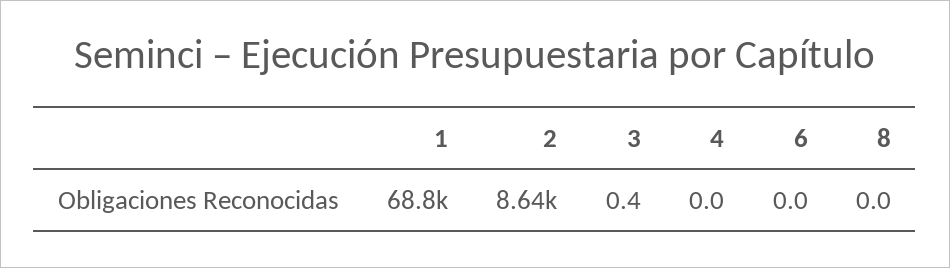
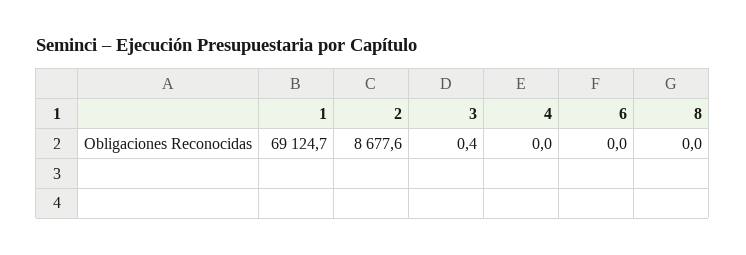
  {
-   "1": 68800,
+   "1": 69124.7,
-   "2": 8640,
+   "2": 8677.6,
    "3": 0.4,
    "4": 0,
    "6": 0,
    "8": 0
  }

